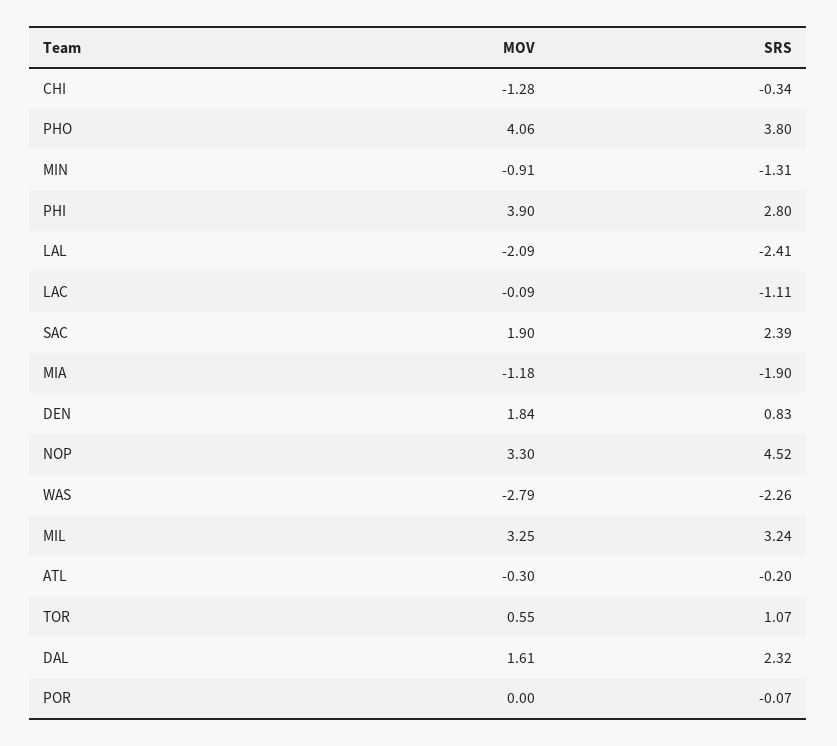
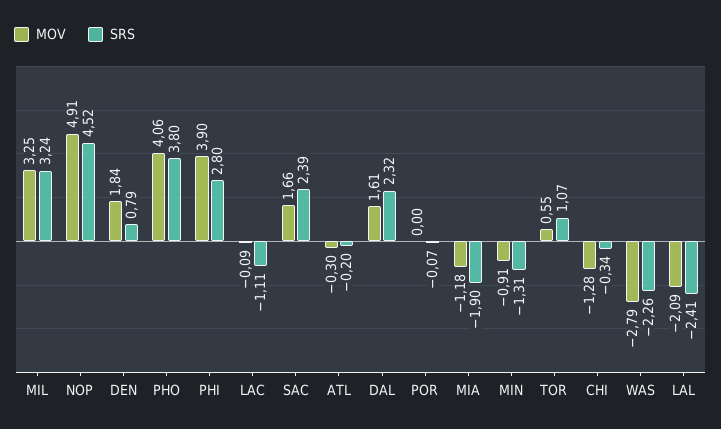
  {
    "MOV": {
      "CHI": -1.28,
      "PHO": 4.06,
      "MIN": -0.91,
      "PHI": 3.9,
      "LAL": -2.09,
      "LAC": -0.09,
-     "SAC": 1.9,
+     "SAC": 1.66,
      "MIA": -1.18,
      "DEN": 1.84,
-     "NOP": 3.3,
+     "NOP": 4.91,
      "WAS": -2.79,
      "MIL": 3.25,
      "ATL": -0.3,
      "TOR": 0.55,
      "DAL": 1.61,
      "POR": 0
    },
    "SRS": {
      "CHI": -0.34,
      "PHO": 3.8,
      "MIN": -1.31,
      "PHI": 2.8,
      "LAL": -2.41,
      "LAC": -1.11,
      "SAC": 2.39,
      "MIA": -1.9,
-     "DEN": 0.83,
+     "DEN": 0.79,
      "NOP": 4.52,
      "WAS": -2.26,
      "MIL": 3.24,
      "ATL": -0.2,
      "TOR": 1.07,
      "DAL": 2.32,
      "POR": -0.07
    }
  }

